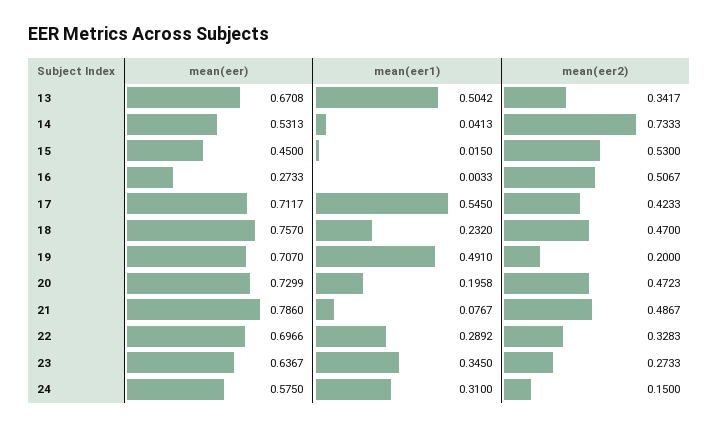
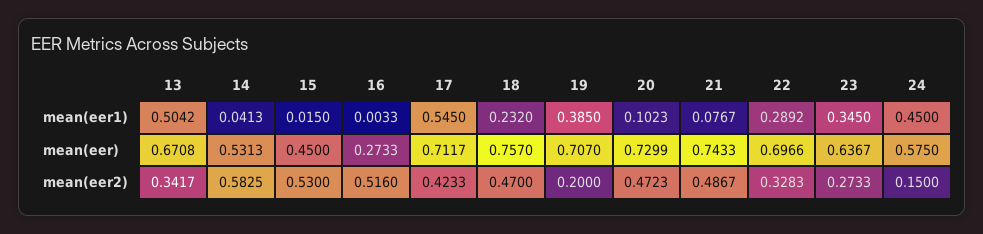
  {
    "mean(eer)": {
      "13": 0.6708,
      "14": 0.5313,
      "15": 0.45,
      "16": 0.2733,
      "17": 0.7117,
      "18": 0.757,
      "19": 0.707,
      "20": 0.7299,
-     "21": 0.786,
+     "21": 0.7433,
      "22": 0.6966,
      "23": 0.6367,
      "24": 0.575
    },
    "mean(eer1)": {
      "13": 0.5042,
      "14": 0.0413,
      "15": 0.015,
      "16": 0.0033,
      "17": 0.545,
      "18": 0.232,
-     "19": 0.491,
+     "19": 0.385,
-     "20": 0.1958,
+     "20": 0.1023,
      "21": 0.0767,
      "22": 0.2892,
      "23": 0.345,
-     "24": 0.31
+     "24": 0.45
    },
    "mean(eer2)": {
      "13": 0.3417,
-     "14": 0.7333,
+     "14": 0.5825,
      "15": 0.53,
-     "16": 0.5067,
+     "16": 0.516,
      "17": 0.4233,
      "18": 0.47,
      "19": 0.2,
      "20": 0.4723,
      "21": 0.4867,
      "22": 0.3283,
      "23": 0.2733,
      "24": 0.15
    }
  }

